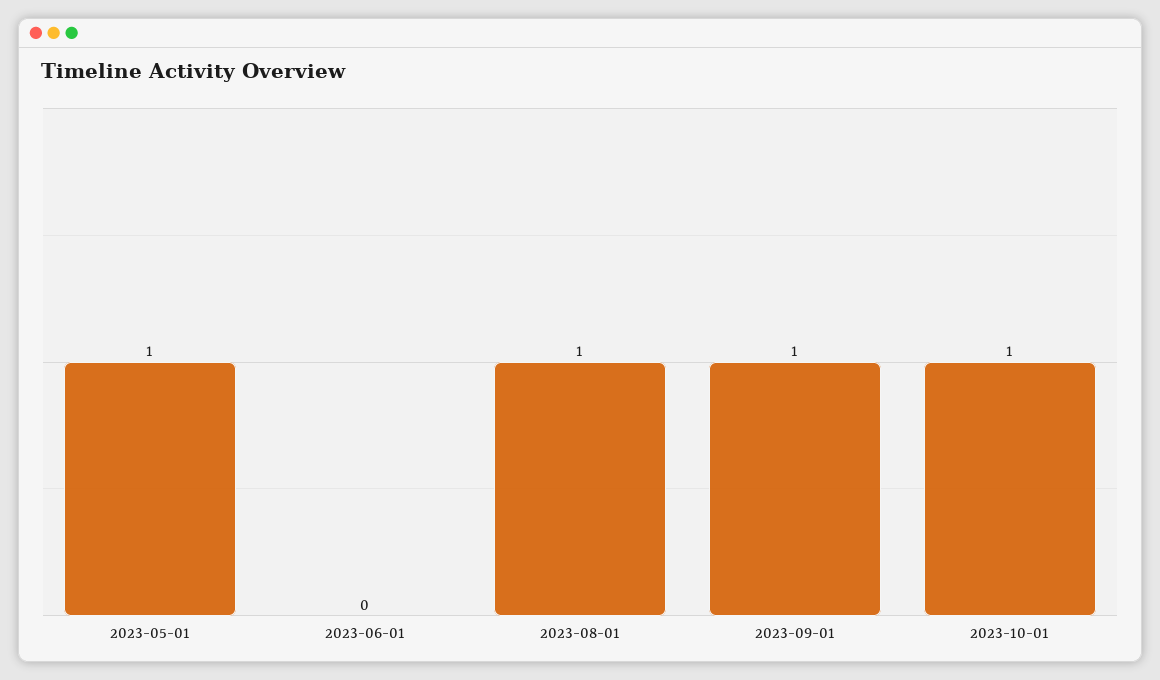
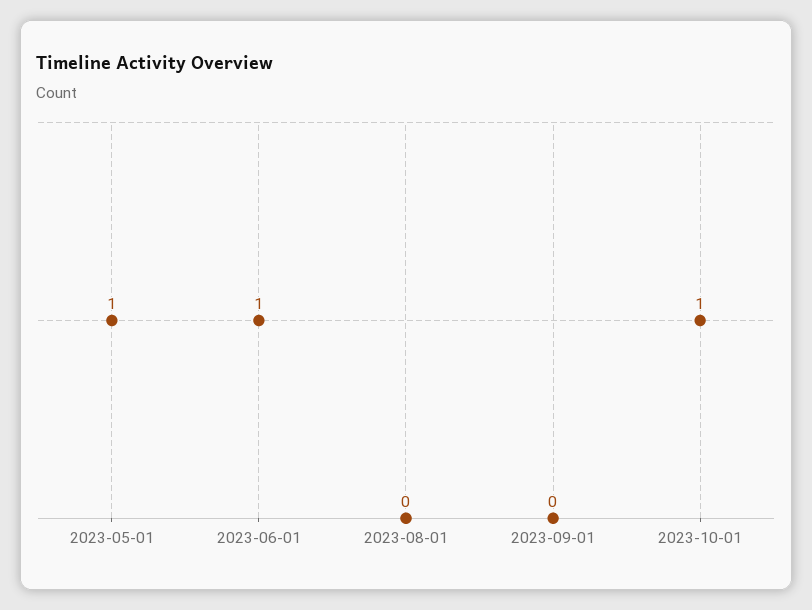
  {
    "2023-05-01": 1,
-   "2023-06-01": 0,
+   "2023-06-01": 1,
-   "2023-08-01": 1,
+   "2023-08-01": 0,
-   "2023-09-01": 1,
+   "2023-09-01": 0,
    "2023-10-01": 1
  }

